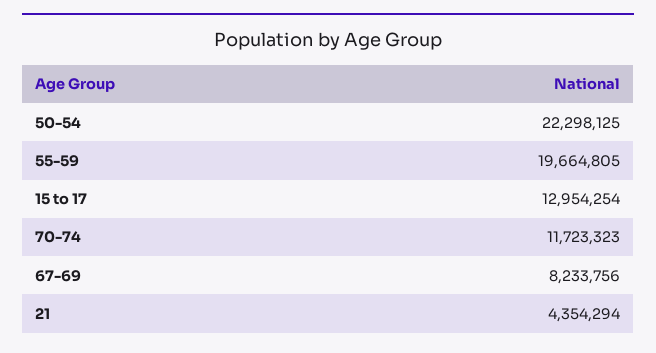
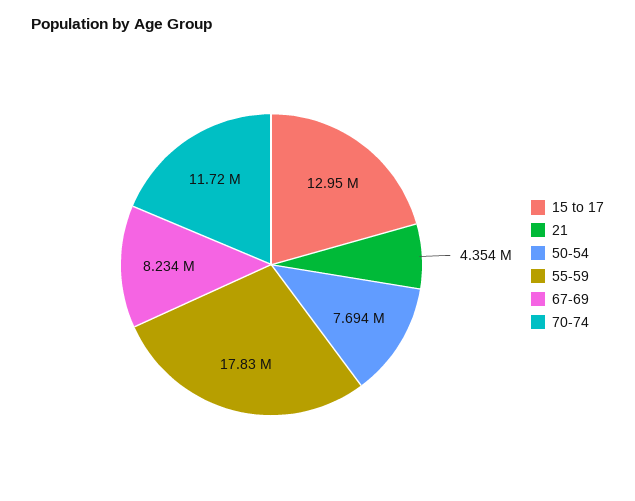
  {
-   "50-54": 22298125,
+   "50-54": 7694000,
-   "55-59": 19664805,
+   "55-59": 17830000,
    "15 to 17": 12954254,
    "70-74": 11723323,
    "67-69": 8233756,
    "21": 4354294
  }

